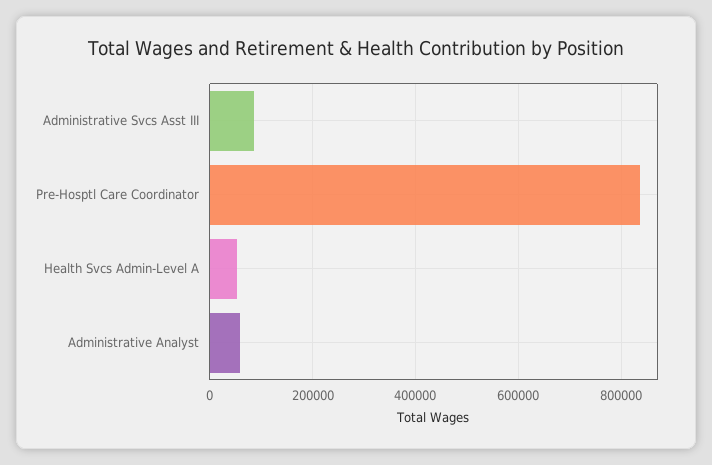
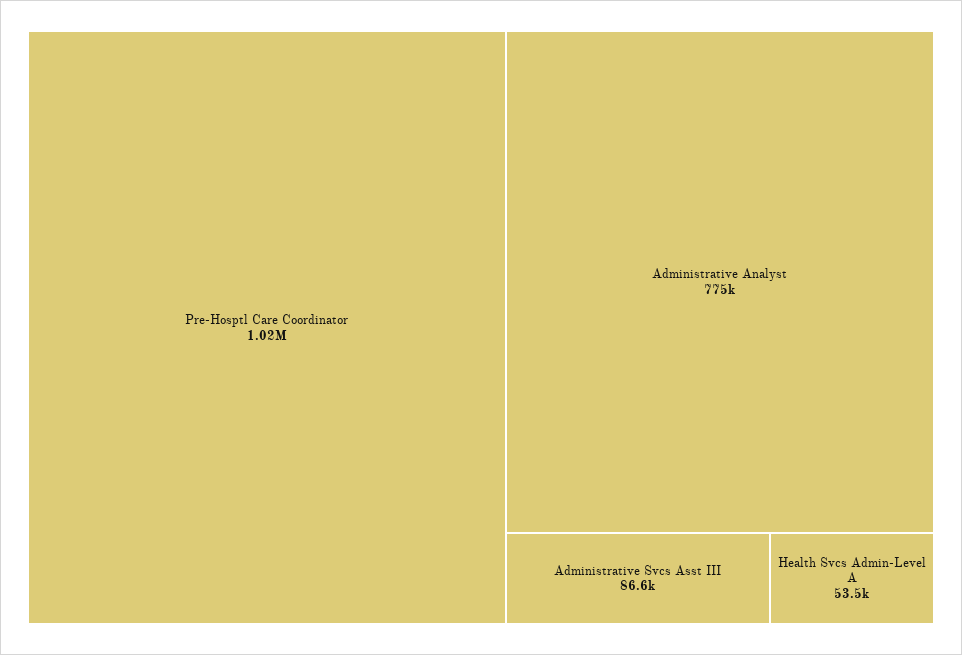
  {
    "Administrative Svcs Asst III": 86600,
-   "Pre-Hosptl Care Coordinator": 840000,
+   "Pre-Hosptl Care Coordinator": 1020000,
    "Health Svcs Admin-Level A": 53500,
-   "Administrative Analyst": 60000
+   "Administrative Analyst": 775000
  }

